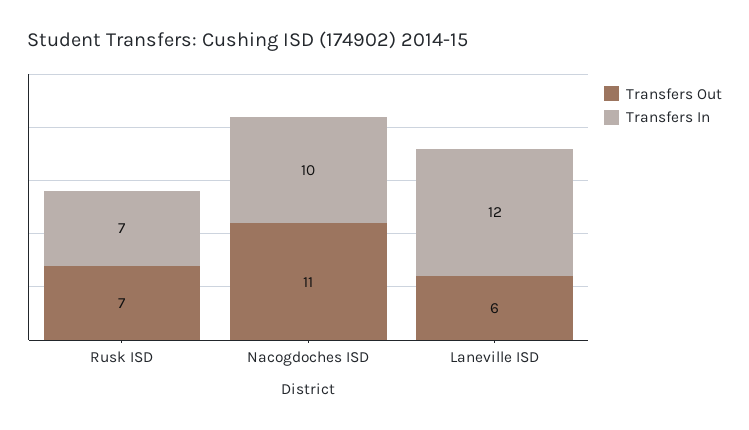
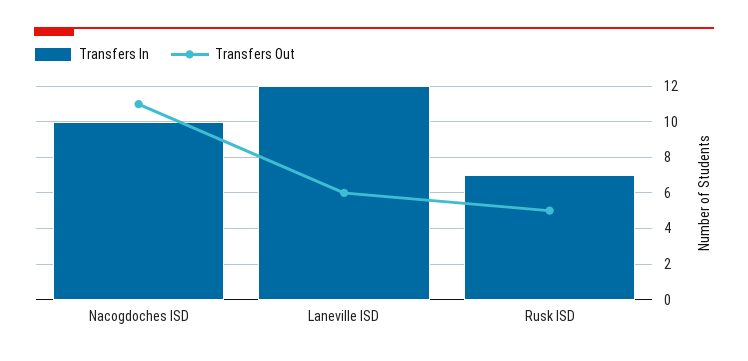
  {
    "Transfers Out": {
-     "Rusk ISD": 7,
+     "Rusk ISD": 5,
      "Nacogdoches ISD": 11,
      "Laneville ISD": 6
    },
    "Transfers In": {
      "Rusk ISD": 7,
      "Nacogdoches ISD": 10,
      "Laneville ISD": 12
    }
  }

